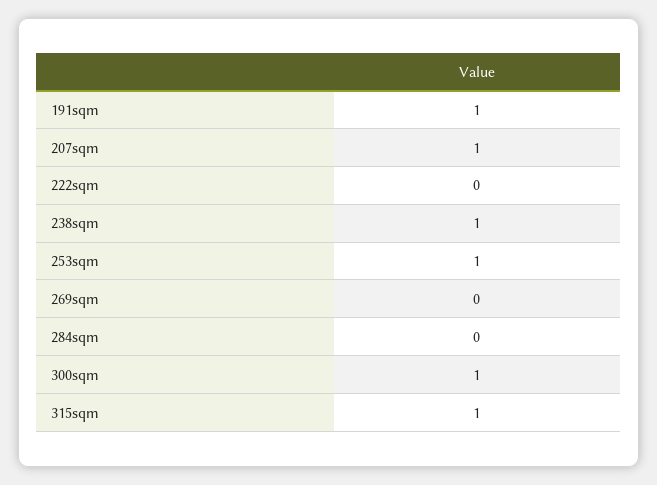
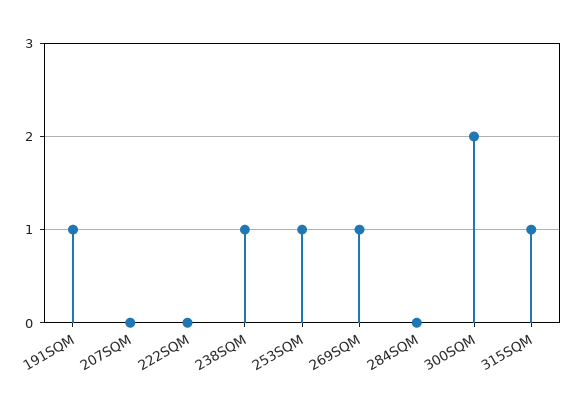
  {
    "191sqm": 1,
-   "207sqm": 1,
+   "207sqm": 0,
    "222sqm": 0,
    "238sqm": 1,
    "253sqm": 1,
-   "269sqm": 0,
+   "269sqm": 1,
    "284sqm": 0,
-   "300sqm": 1,
+   "300sqm": 2,
    "315sqm": 1
  }

